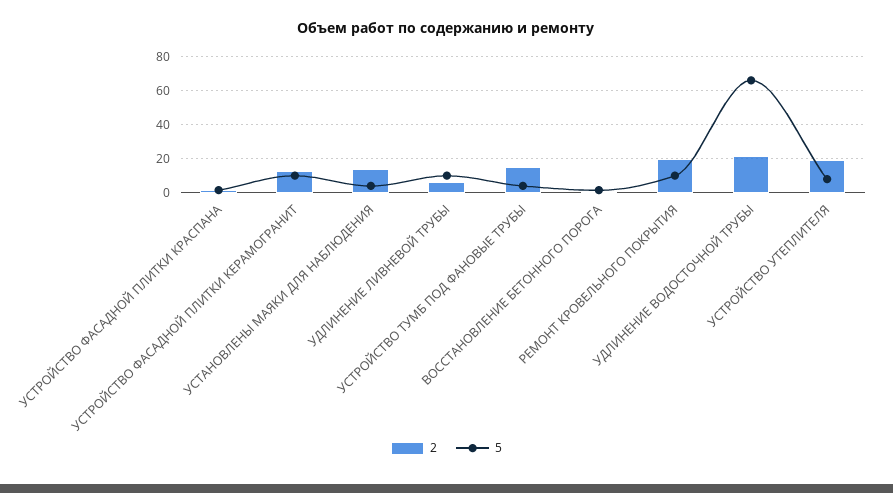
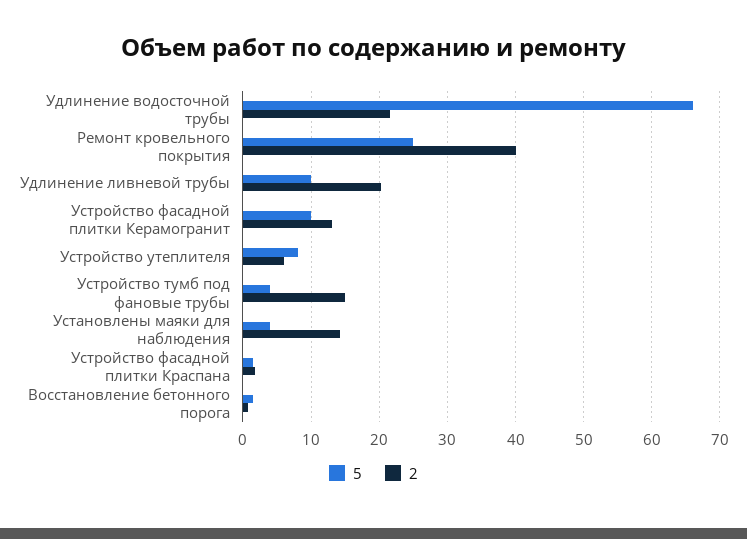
  {
    "2": {
      "УСТРОЙСТВО ФАСАДНОЙ ПЛИТКИ КРАСПАНА": 2,
      "УСТРОЙСТВО ФАСАДНОЙ ПЛИТКИ КЕРАМОГРАНИТ": 13,
      "УСТАНОВЛЕНЫ МАЯКИ ДЛЯ НАБЛЮДЕНИЯ": 14,
-     "УДЛИНЕНИЕ ЛИВНЕВОЙ ТРУБЫ": 5,
+     "УДЛИНЕНИЕ ЛИВНЕВОЙ ТРУБЫ": 20,
      "УСТРОЙСТВО ТУМБ ПОД ФАНОВЫЕ ТРУБЫ": 15,
      "ВОССТАНОВЛЕНИЕ БЕТОННОГО ПОРОГА": 1,
-     "РЕМОНТ КРОВЕЛЬНОГО ПОКРЫТИЯ": 20,
+     "РЕМОНТ КРОВЕЛЬНОГО ПОКРЫТИЯ": 40,
      "УДЛИНЕНИЕ ВОДОСТОЧНОЙ ТРУБЫ": 22,
-     "УСТРОЙСТВО УТЕПЛИТЕЛЯ": 20
+     "УСТРОЙСТВО УТЕПЛИТЕЛЯ": 6
    },
    "5": {
      "УСТРОЙСТВО ФАСАДНОЙ ПЛИТКИ КРАСПАНА": 2,
      "УСТРОЙСТВО ФАСАДНОЙ ПЛИТКИ КЕРАМОГРАНИТ": 10,
      "УСТАНОВЛЕНЫ МАЯКИ ДЛЯ НАБЛЮДЕНИЯ": 4,
      "УДЛИНЕНИЕ ЛИВНЕВОЙ ТРУБЫ": 10,
      "УСТРОЙСТВО ТУМБ ПОД ФАНОВЫЕ ТРУБЫ": 4,
      "ВОССТАНОВЛЕНИЕ БЕТОННОГО ПОРОГА": 2,
-     "РЕМОНТ КРОВЕЛЬНОГО ПОКРЫТИЯ": 10,
+     "РЕМОНТ КРОВЕЛЬНОГО ПОКРЫТИЯ": 25,
      "УДЛИНЕНИЕ ВОДОСТОЧНОЙ ТРУБЫ": 66,
      "УСТРОЙСТВО УТЕПЛИТЕЛЯ": 8
    }
  }

